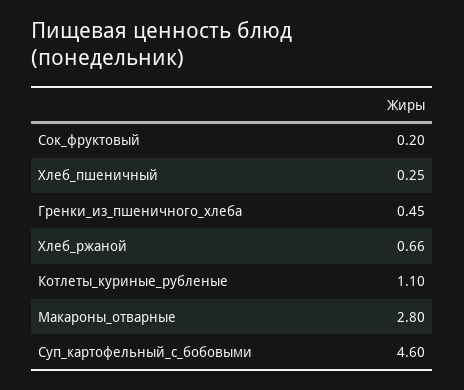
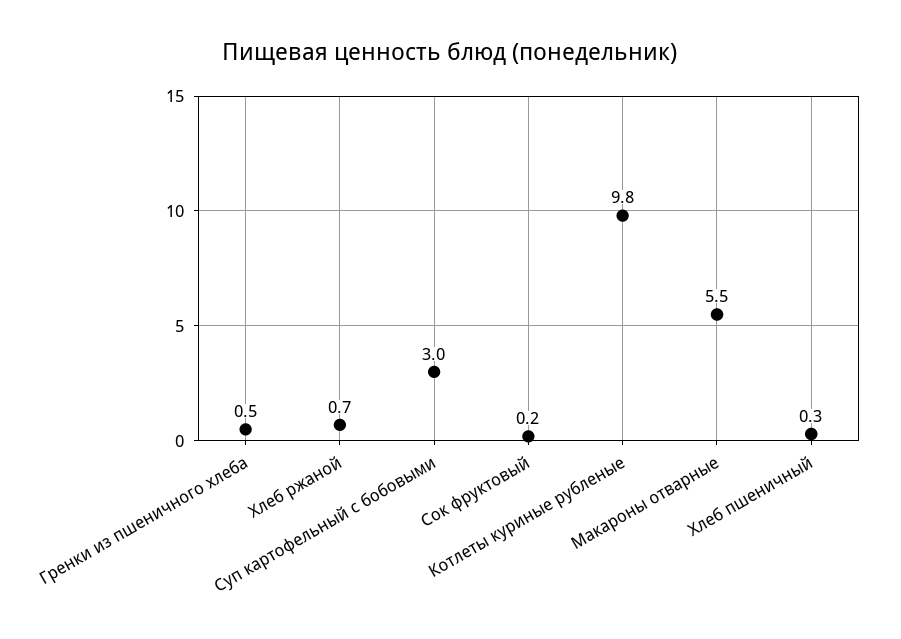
  {
    "Сок_фруктовый": 0.2,
    "Хлеб_пшеничный": 0.25,
    "Гренки_из_пшеничного_хлеба": 0.45,
    "Хлеб_ржаной": 0.66,
-   "Котлеты_куриные_рубленые": 1.1,
+   "Котлеты_куриные_рубленые": 9.8,
-   "Макароны_отварные": 2.8,
+   "Макароны_отварные": 5.5,
-   "Суп_картофельный_с_бобовыми": 4.6
+   "Суп_картофельный_с_бобовыми": 3
  }

